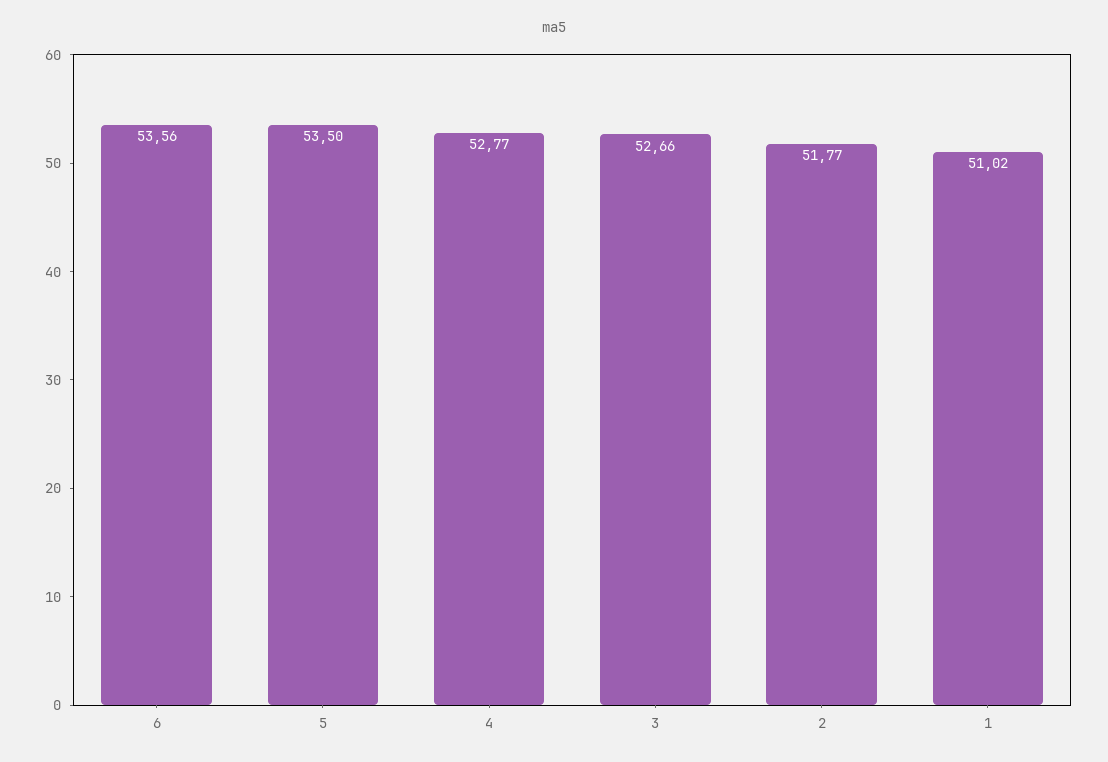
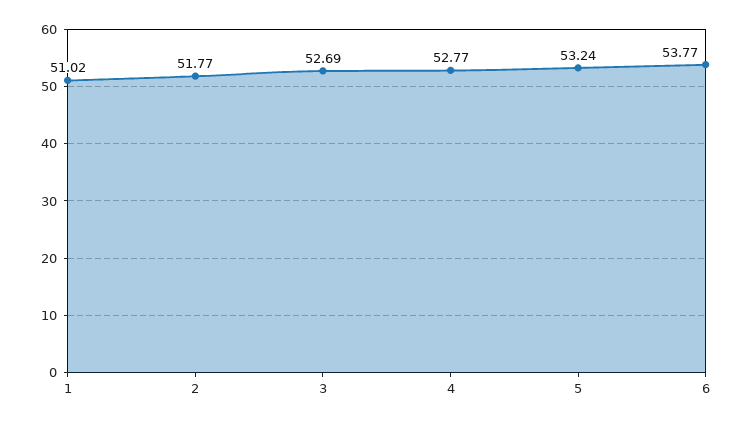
  {
-   "6": 53.56,
+   "6": 53.77,
-   "5": 53.5,
+   "5": 53.24,
    "4": 52.77,
-   "3": 52.66,
+   "3": 52.69,
    "2": 51.77,
    "1": 51.02
  }

